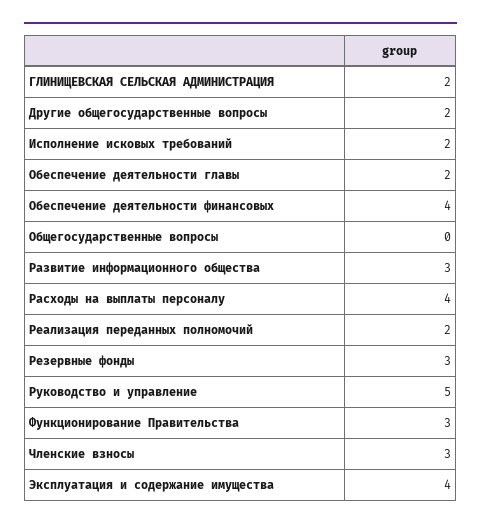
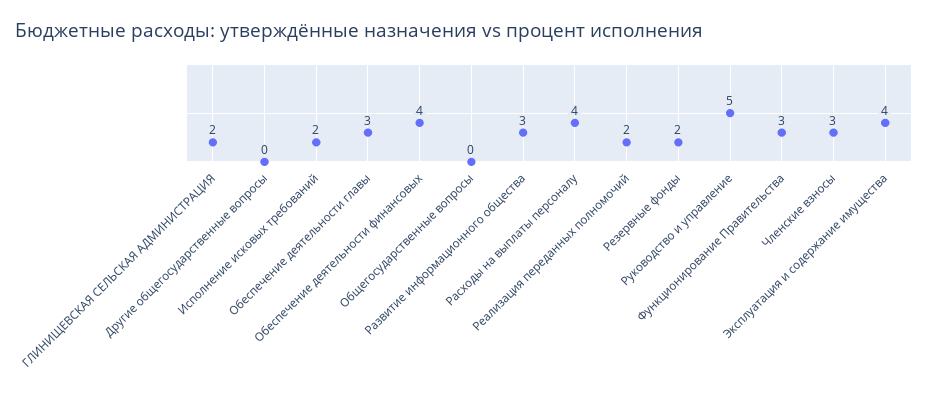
  {
    "ГЛИНИЩЕВСКАЯ СЕЛЬСКАЯ АДМИНИСТРАЦИЯ": 2,
-   "Другие общегосударственные вопросы": 2,
+   "Другие общегосударственные вопросы": 0,
    "Исполнение исковых требований": 2,
-   "Обеспечение деятельности главы": 2,
+   "Обеспечение деятельности главы": 3,
    "Обеспечение деятельности финансовых": 4,
    "Общегосударственные вопросы": 0,
    "Развитие информационного общества": 3,
    "Расходы на выплаты персоналу": 4,
    "Реализация переданных полномочий": 2,
-   "Резервные фонды": 3,
+   "Резервные фонды": 2,
    "Руководство и управление": 5,
    "Функционирование Правительства": 3,
    "Членские взносы": 3,
    "Эксплуатация и содержание имущества": 4
  }

